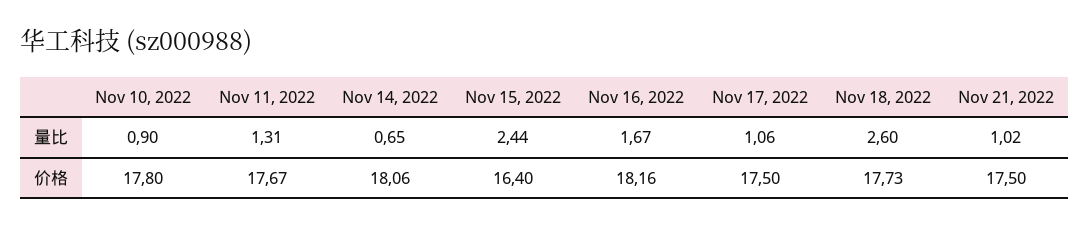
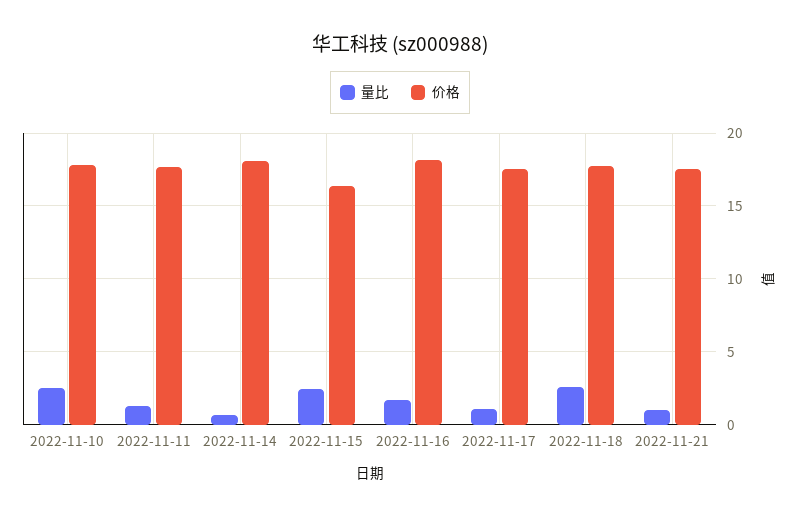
  {
    "量比": {
-     "Nov 10, 2022": 0.9,
+     "Nov 10, 2022": 2.5,
      "Nov 11, 2022": 1.31,
      "Nov 14, 2022": 0.65,
      "Nov 15, 2022": 2.44,
      "Nov 16, 2022": 1.67,
      "Nov 17, 2022": 1.06,
      "Nov 18, 2022": 2.6,
      "Nov 21, 2022": 1.02
    },
    "价格": {
      "Nov 10, 2022": 17.8,
      "Nov 11, 2022": 17.67,
      "Nov 14, 2022": 18.06,
      "Nov 15, 2022": 16.4,
      "Nov 16, 2022": 18.16,
      "Nov 17, 2022": 17.5,
      "Nov 18, 2022": 17.73,
      "Nov 21, 2022": 17.5
    }
  }

